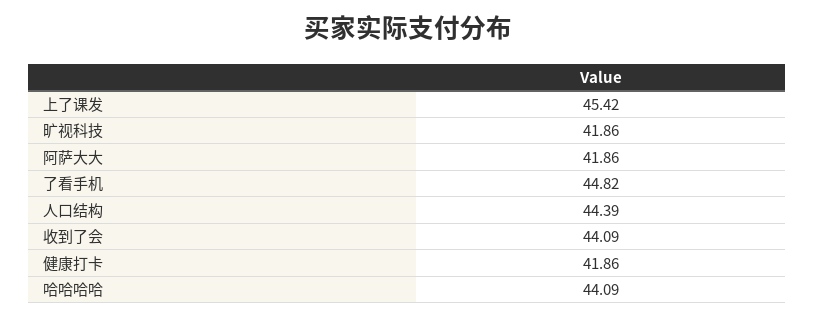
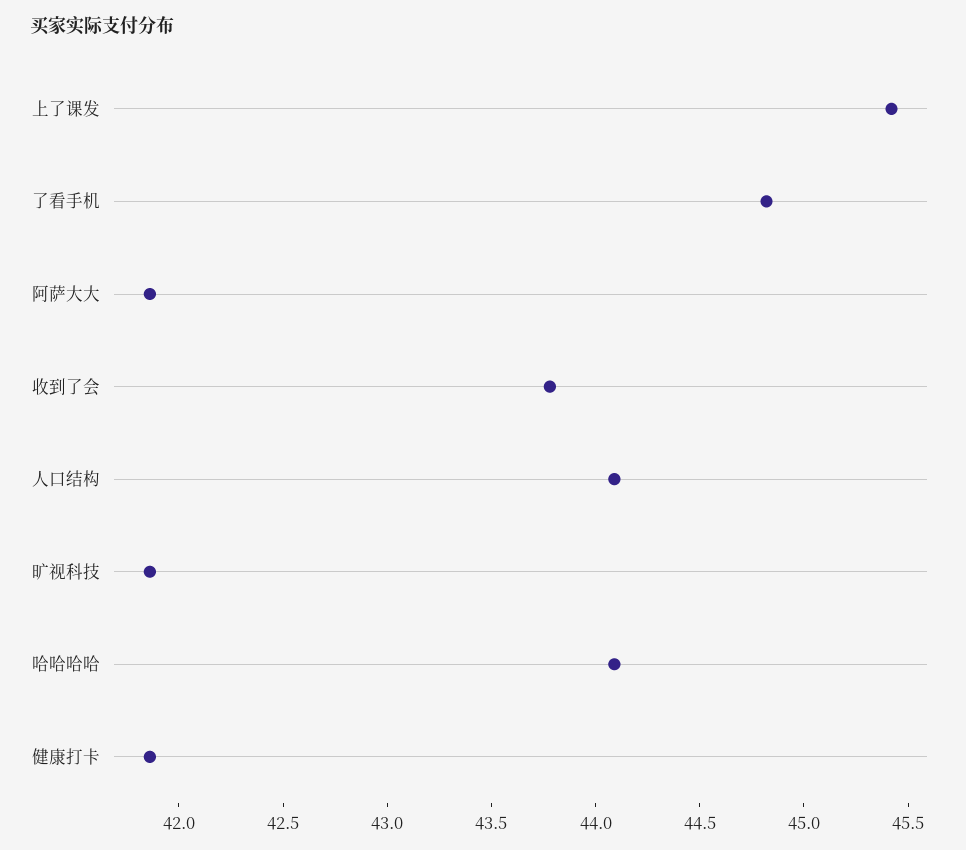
  {
    "上了课发": 45.42,
    "旷视科技": 41.86,
    "阿萨大大": 41.86,
    "了看手机": 44.82,
-   "人口结构": 44.39,
+   "人口结构": 44.1,
-   "收到了会": 44.09,
+   "收到了会": 43.8,
    "健康打卡": 41.86,
    "哈哈哈哈": 44.09
  }

